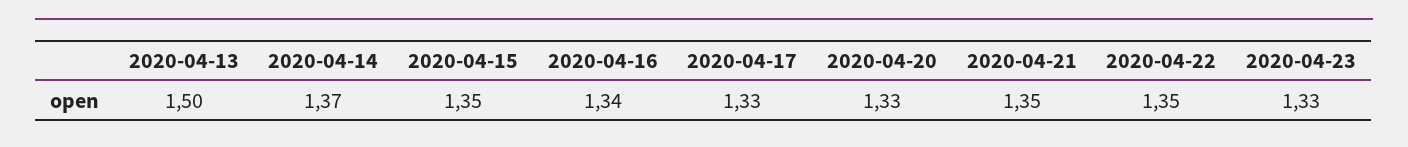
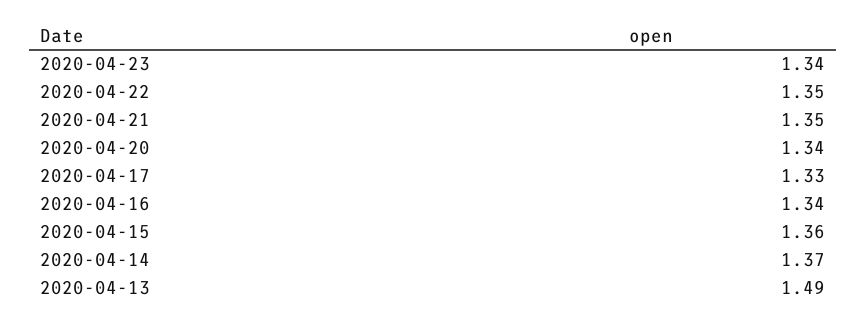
  {
-   "2020-04-13": 1.5,
+   "2020-04-13": 1.49,
    "2020-04-14": 1.37,
-   "2020-04-15": 1.35,
+   "2020-04-15": 1.36,
    "2020-04-16": 1.34,
    "2020-04-17": 1.33,
-   "2020-04-20": 1.33,
+   "2020-04-20": 1.34,
    "2020-04-21": 1.35,
    "2020-04-22": 1.35,
-   "2020-04-23": 1.33
+   "2020-04-23": 1.34
  }

